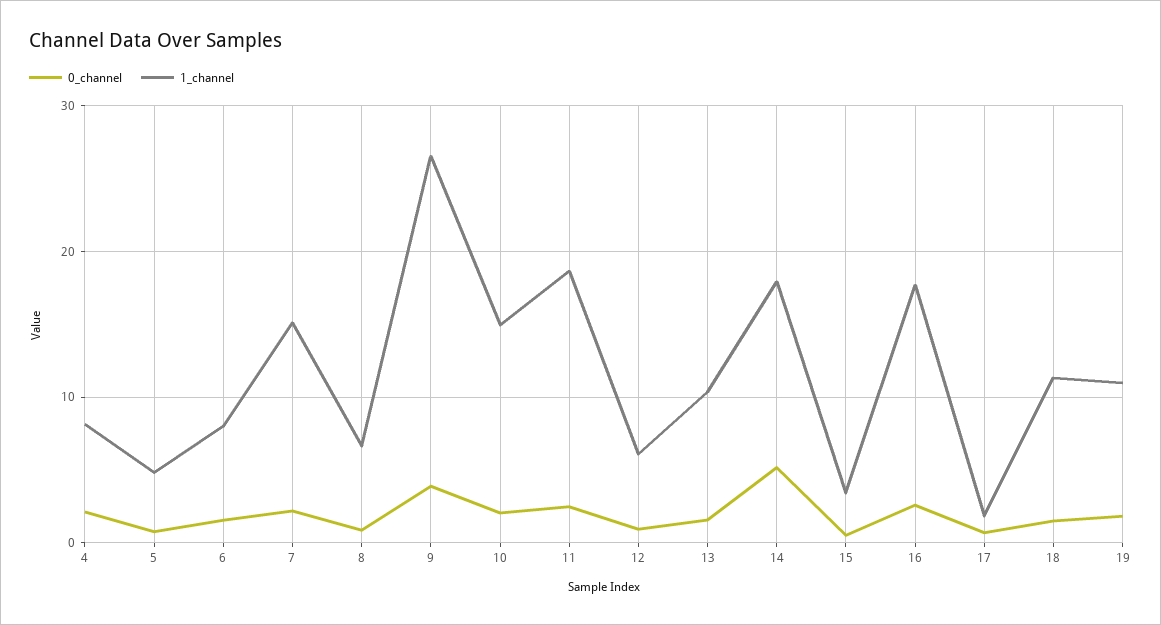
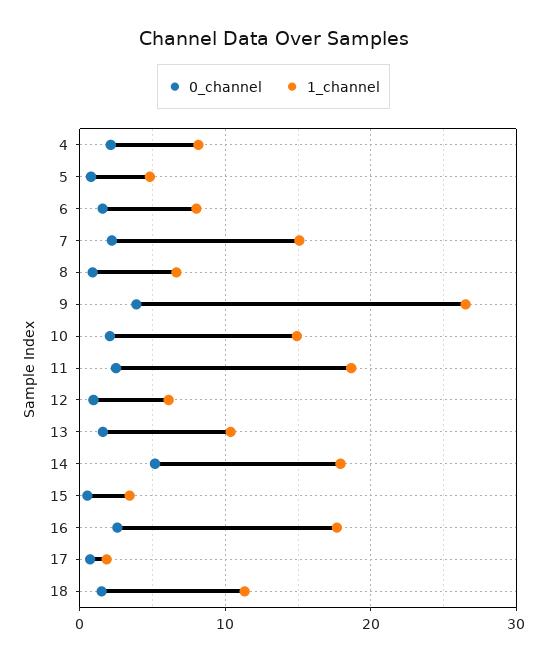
  {
    "0_channel": {
      "4": 2,
      "5": 1,
      "6": 2,
      "7": 2,
      "8": 1,
      "9": 4,
      "10": 2,
      "11": 2,
      "12": 1,
      "13": 2,
      "14": 5,
      "15": 1,
      "16": 3,
      "17": 1,
-     "18": 2,
+     "18": 2
-     "19": 2
    },
    "1_channel": {
      "4": 8,
      "5": 5,
      "6": 8,
      "7": 15,
      "8": 7,
      "9": 27,
      "10": 15,
      "11": 19,
      "12": 6,
      "13": 10,
      "14": 18,
      "15": 3,
      "16": 18,
      "17": 2,
-     "18": 11,
+     "18": 11
-     "19": 11
    }
  }

